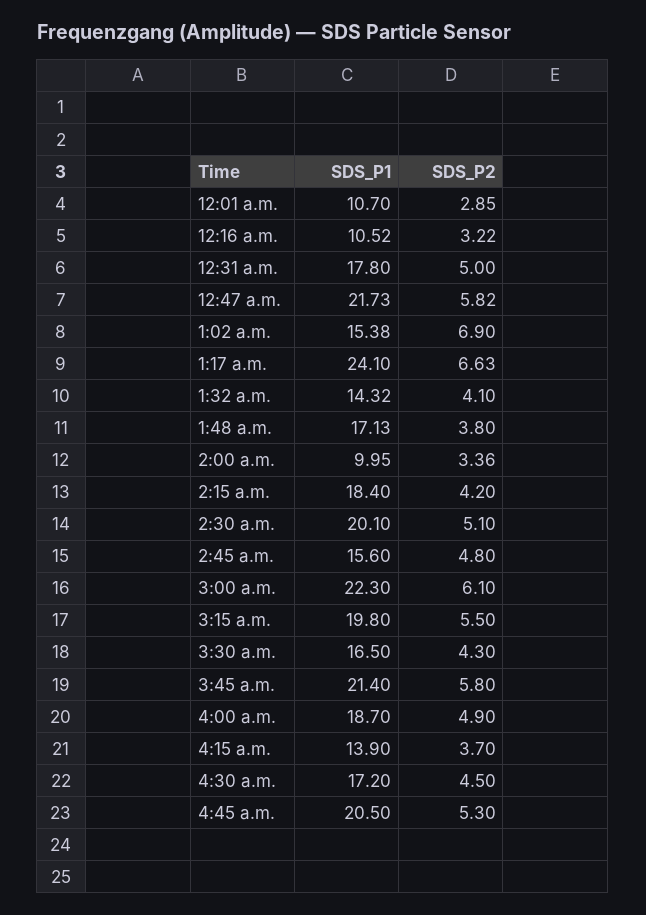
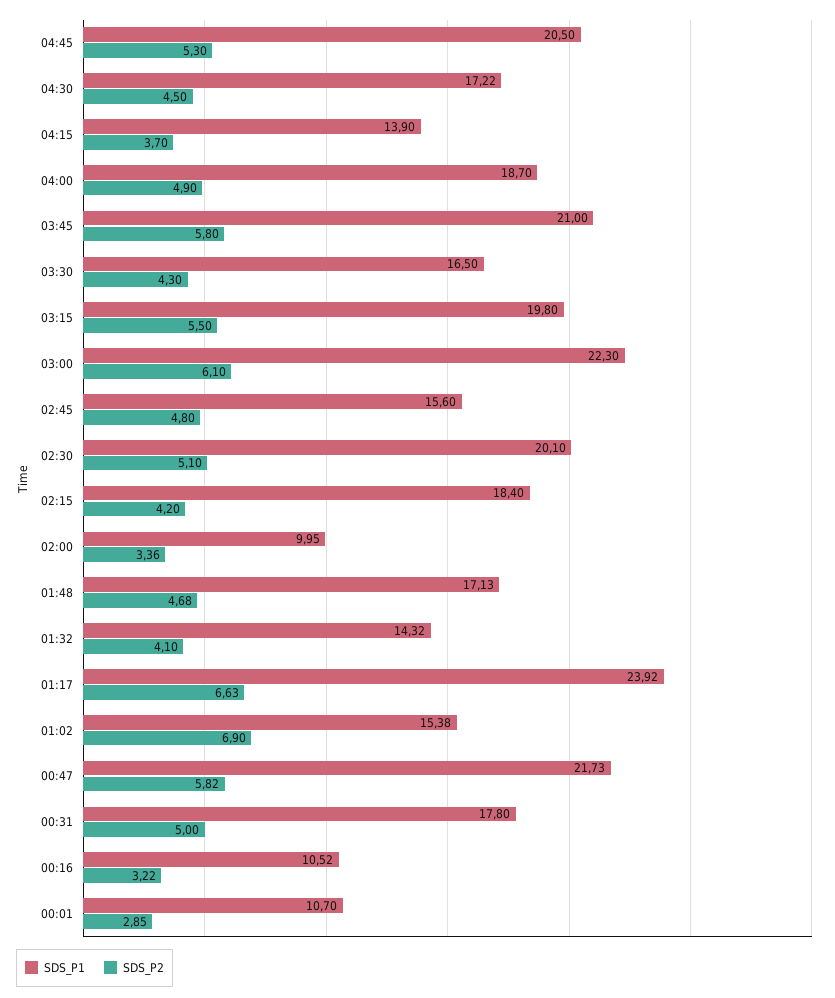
  {
    "SDS_P1": {
      "12:01 a.m.": 10.7,
      "12:16 a.m.": 10.52,
      "12:31 a.m.": 17.8,
      "12:47 a.m.": 21.73,
      "1:02 a.m.": 15.38,
-     "1:17 a.m.": 24.1,
+     "1:17 a.m.": 23.92,
      "1:32 a.m.": 14.32,
      "1:48 a.m.": 17.13,
      "2:00 a.m.": 9.95,
      "2:15 a.m.": 18.4,
      "2:30 a.m.": 20.1,
      "2:45 a.m.": 15.6,
      "3:00 a.m.": 22.3,
      "3:15 a.m.": 19.8,
      "3:30 a.m.": 16.5,
-     "3:45 a.m.": 21.4,
+     "3:45 a.m.": 21,
      "4:00 a.m.": 18.7,
      "4:15 a.m.": 13.9,
-     "4:30 a.m.": 17.2,
+     "4:30 a.m.": 17.22,
      "4:45 a.m.": 20.5
    },
    "SDS_P2": {
      "12:01 a.m.": 2.85,
      "12:16 a.m.": 3.22,
      "12:31 a.m.": 5,
      "12:47 a.m.": 5.82,
      "1:02 a.m.": 6.9,
      "1:17 a.m.": 6.63,
      "1:32 a.m.": 4.1,
-     "1:48 a.m.": 3.8,
+     "1:48 a.m.": 4.68,
      "2:00 a.m.": 3.36,
      "2:15 a.m.": 4.2,
      "2:30 a.m.": 5.1,
      "2:45 a.m.": 4.8,
      "3:00 a.m.": 6.1,
      "3:15 a.m.": 5.5,
      "3:30 a.m.": 4.3,
      "3:45 a.m.": 5.8,
      "4:00 a.m.": 4.9,
      "4:15 a.m.": 3.7,
      "4:30 a.m.": 4.5,
      "4:45 a.m.": 5.3
    }
  }

